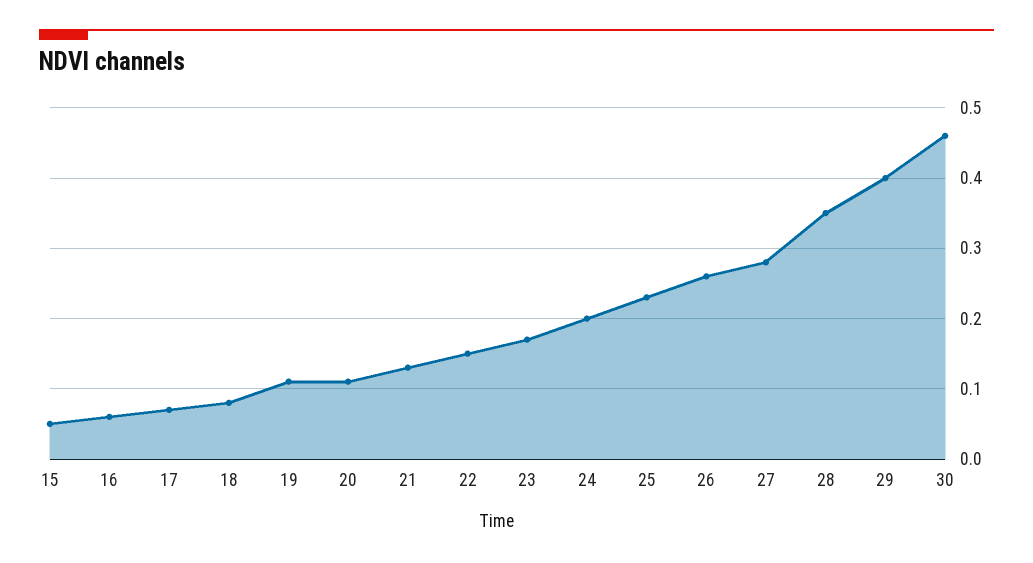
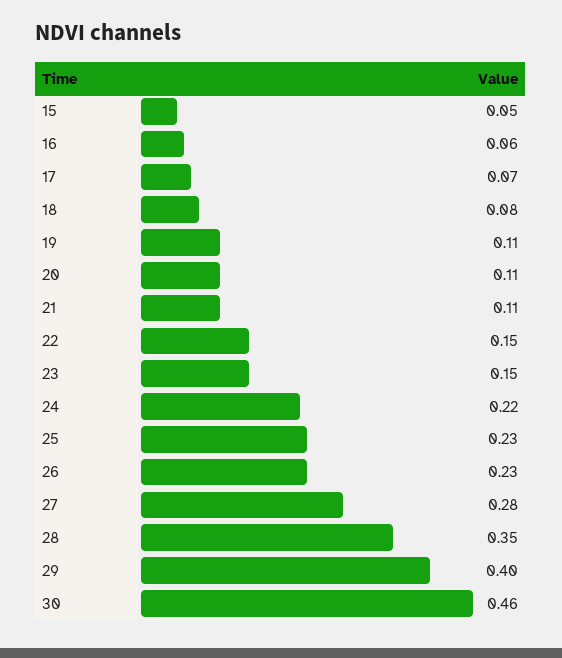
  {
    "15": 0.05,
    "16": 0.06,
    "17": 0.07,
    "18": 0.08,
    "19": 0.11,
    "20": 0.11,
-   "21": 0.13,
+   "21": 0.11,
    "22": 0.15,
-   "23": 0.17,
+   "23": 0.15,
-   "24": 0.2,
+   "24": 0.22,
    "25": 0.23,
-   "26": 0.26,
+   "26": 0.23,
    "27": 0.28,
    "28": 0.35,
    "29": 0.4,
    "30": 0.46
  }

